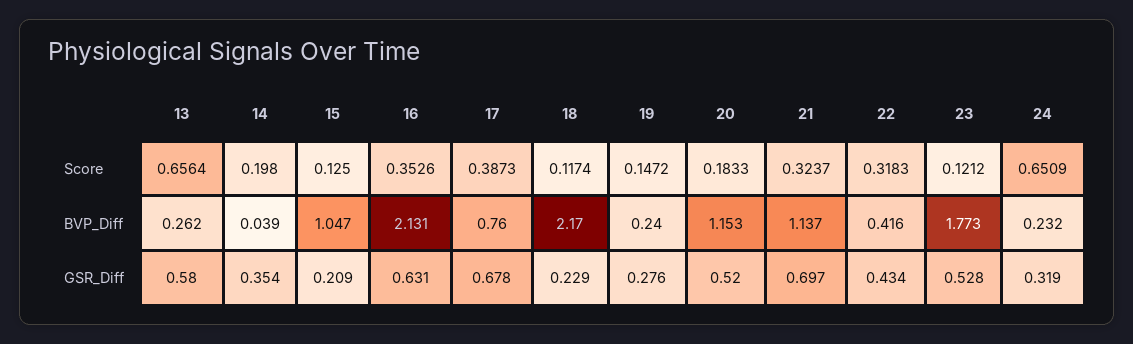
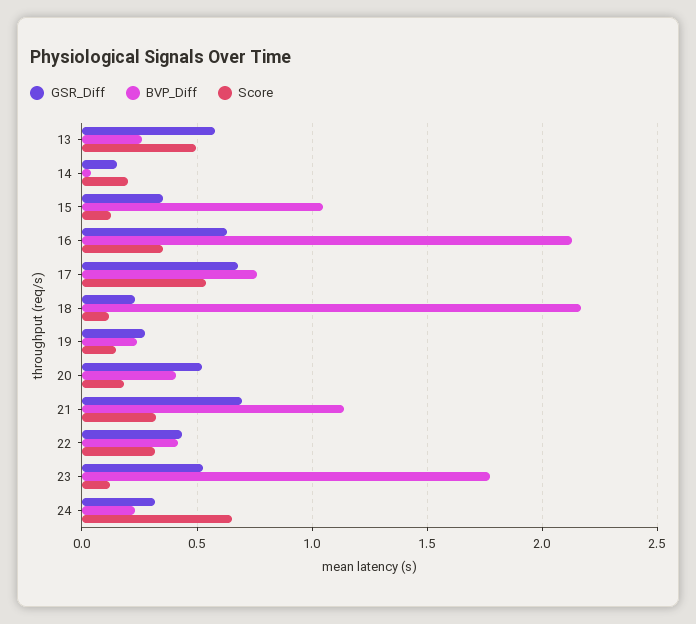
  {
    "Score": {
-     "13": 0.6564,
+     "13": 0.5,
      "14": 0.198,
      "15": 0.125,
      "16": 0.3526,
-     "17": 0.3873,
+     "17": 0.55,
      "18": 0.1174,
      "19": 0.1472,
      "20": 0.1833,
      "21": 0.3237,
      "22": 0.3183,
      "23": 0.1212,
      "24": 0.6509
    },
    "BVP_Diff": {
      "13": 0.262,
      "14": 0.039,
      "15": 1.047,
      "16": 2.131,
      "17": 0.76,
      "18": 2.17,
      "19": 0.24,
-     "20": 1.153,
+     "20": 0.4,
      "21": 1.137,
      "22": 0.416,
      "23": 1.773,
      "24": 0.232
    },
    "GSR_Diff": {
      "13": 0.58,
-     "14": 0.354,
+     "14": 0.15,
-     "15": 0.209,
+     "15": 0.35,
      "16": 0.631,
      "17": 0.678,
      "18": 0.229,
      "19": 0.276,
      "20": 0.52,
      "21": 0.697,
      "22": 0.434,
      "23": 0.528,
      "24": 0.319
    }
  }

